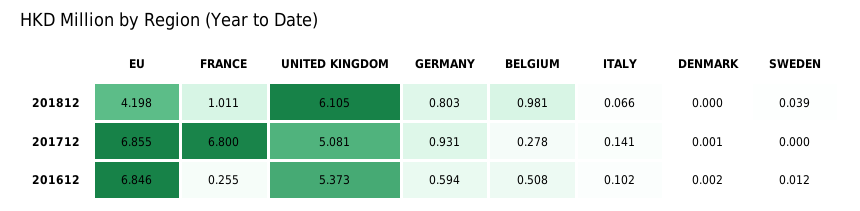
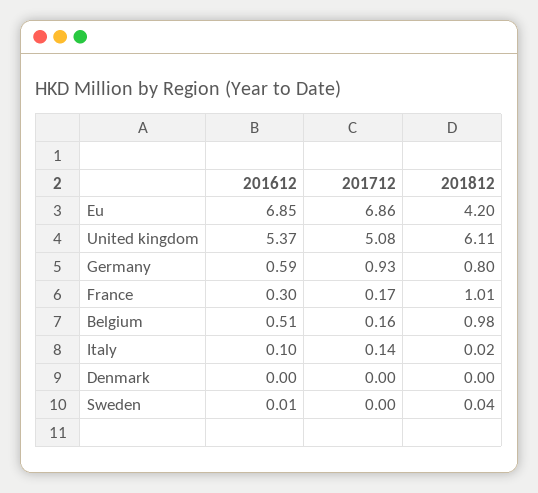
  {
    "EU": {
      "201812": 4.198,
      "201712": 6.855,
      "201612": 6.846
    },
    "FRANCE": {
      "201812": 1.011,
-     "201712": 6.8,
+     "201712": 0.17,
-     "201612": 0.255
+     "201612": 0.3
    },
    "UNITED KINGDOM": {
      "201812": 6.105,
      "201712": 5.081,
      "201612": 5.373
    },
    "GERMANY": {
      "201812": 0.803,
      "201712": 0.931,
      "201612": 0.594
    },
    "BELGIUM": {
      "201812": 0.981,
-     "201712": 0.278,
+     "201712": 0.16,
      "201612": 0.508
    },
    "ITALY": {
-     "201812": 0.066,
+     "201812": 0.02,
      "201712": 0.141,
      "201612": 0.102
    },
    "DENMARK": {
      "201812": 0,
      "201712": 0.001,
      "201612": 0.002
    },
    "SWEDEN": {
      "201812": 0.039,
      "201712": 0,
      "201612": 0.012
    }
  }

